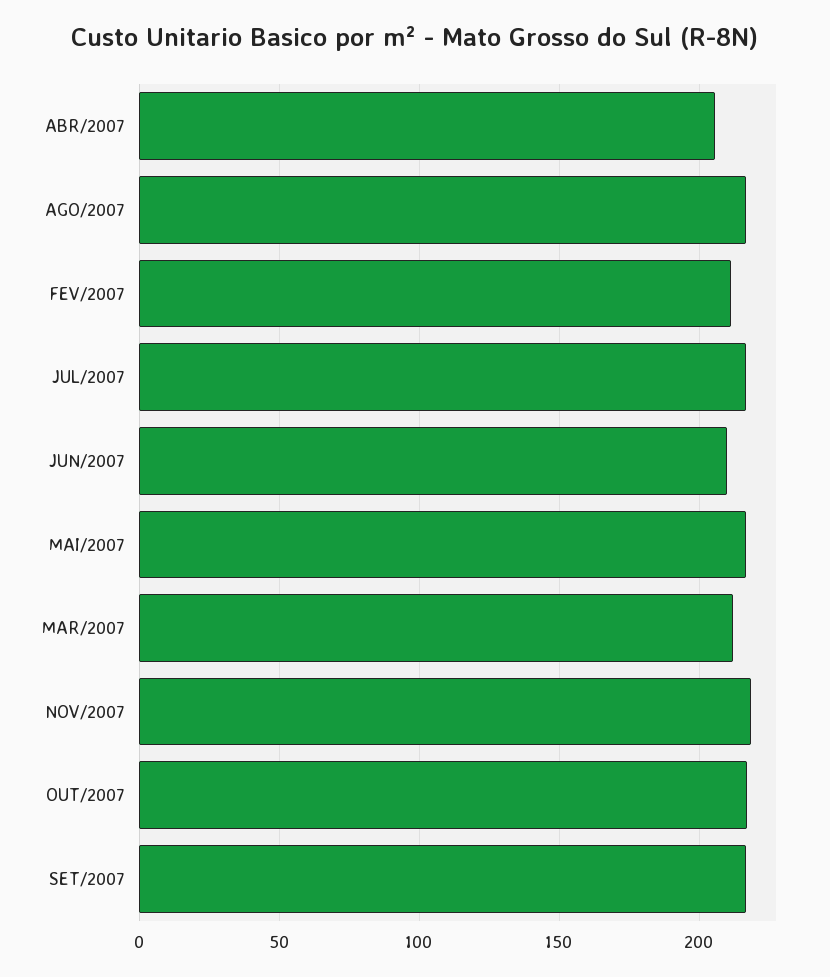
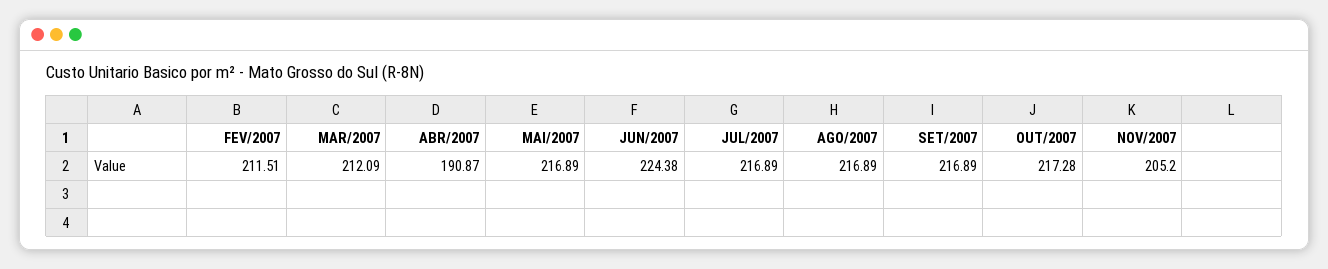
  {
-   "ABR/2007": 205,
+   "ABR/2007": 190.87,
    "AGO/2007": 216.89,
    "FEV/2007": 211.51,
    "JUL/2007": 216.89,
-   "JUN/2007": 210,
+   "JUN/2007": 224.38,
    "MAI/2007": 216.89,
    "MAR/2007": 212.09,
-   "NOV/2007": 220,
+   "NOV/2007": 205.2,
    "OUT/2007": 217.28,
    "SET/2007": 216.89
  }

